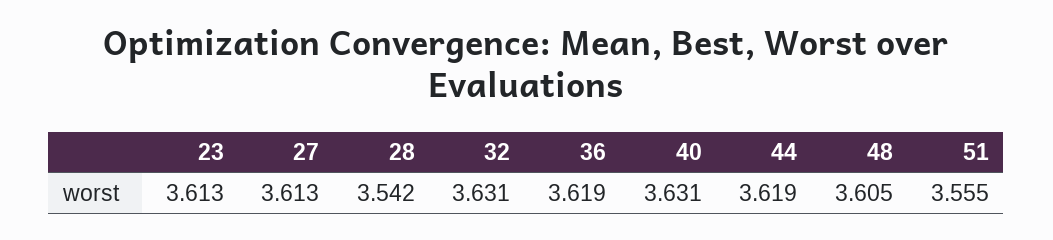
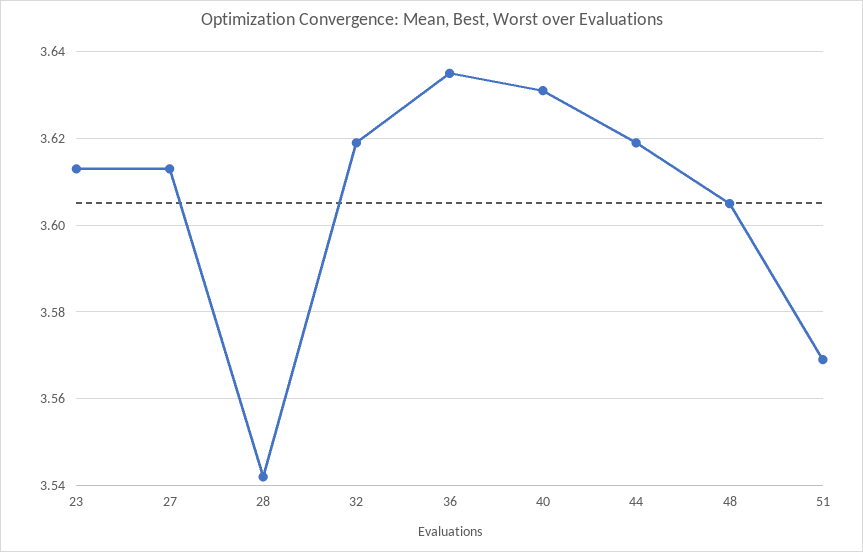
  {
    "23": 3.613,
    "27": 3.613,
    "28": 3.542,
-   "32": 3.631,
+   "32": 3.62,
-   "36": 3.619,
+   "36": 3.635,
    "40": 3.631,
    "44": 3.619,
    "48": 3.605,
-   "51": 3.555
+   "51": 3.57
  }

